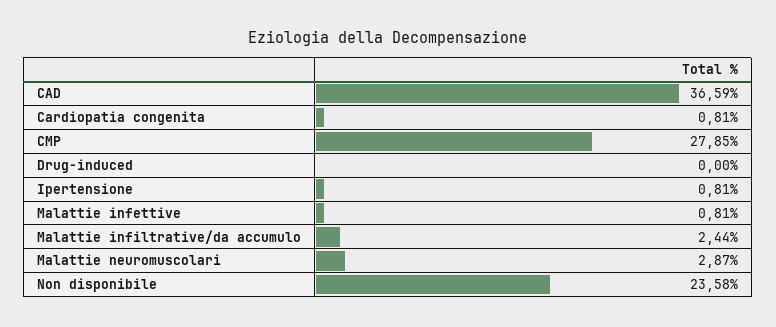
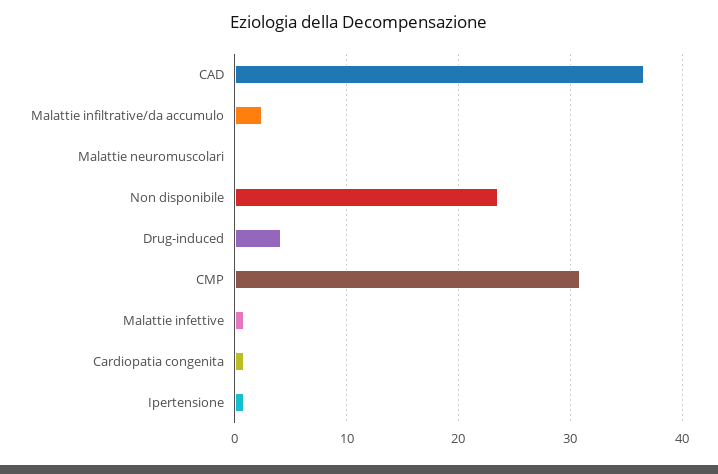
  {
    "CAD": 36.59,
    "Cardiopatia congenita": 0.81,
-   "CMP": 27.85,
+   "CMP": 31,
-   "Drug-induced": 0,
+   "Drug-induced": 4,
    "Ipertensione": 0.81,
    "Malattie infettive": 0.81,
    "Malattie infiltrative/da accumulo": 2.44,
-   "Malattie neuromuscolari": 2.87,
+   "Malattie neuromuscolari": 0,
    "Non disponibile": 23.58
  }

